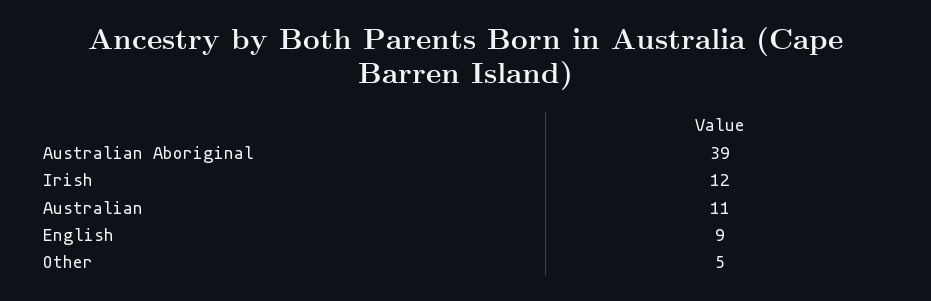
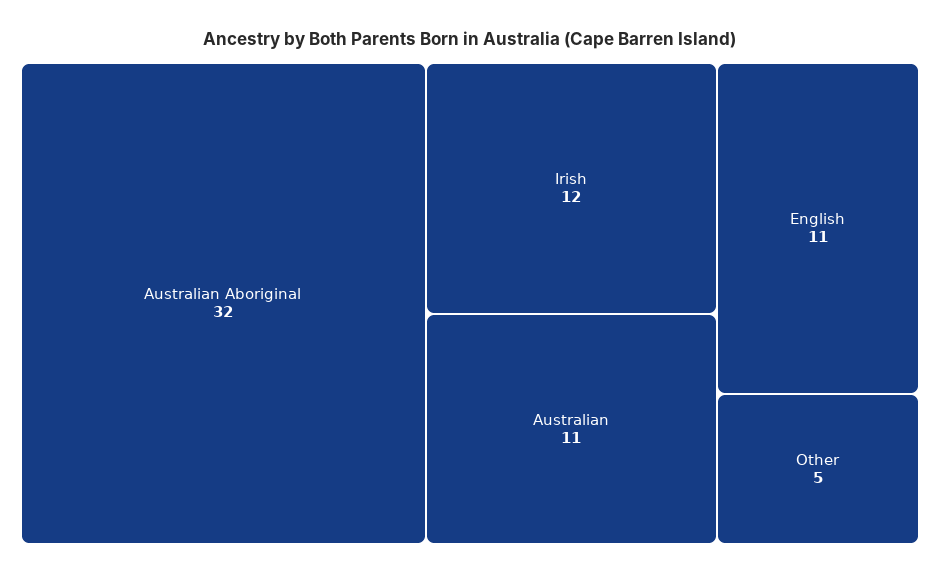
  {
-   "Australian Aboriginal": 39,
+   "Australian Aboriginal": 32,
    "Irish": 12,
    "Australian": 11,
-   "English": 9,
+   "English": 11,
    "Other": 5
  }

